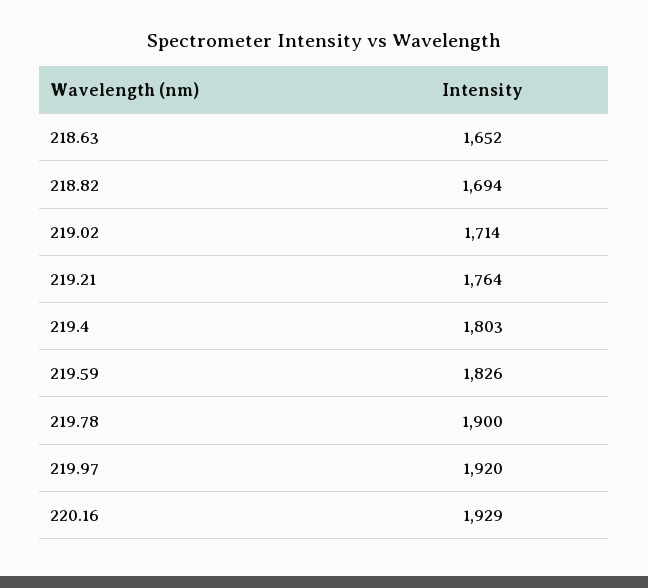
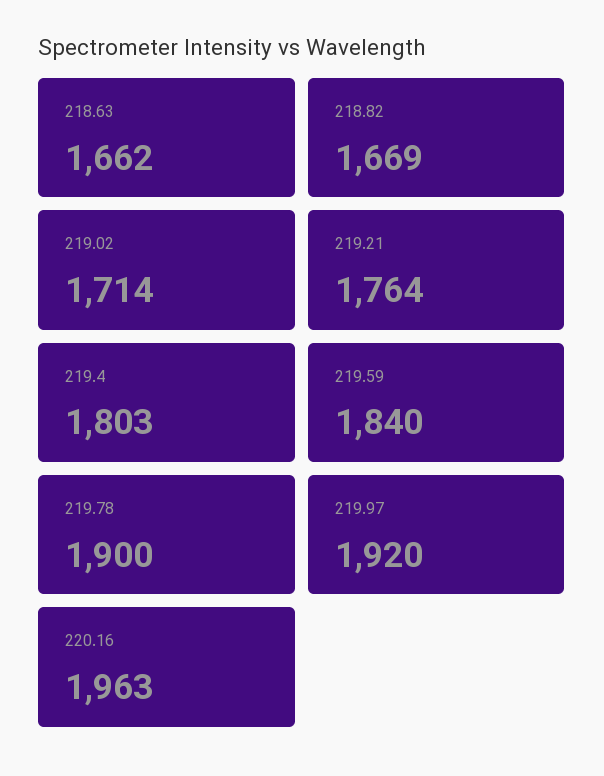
  {
-   "218.63": 1652,
+   "218.63": 1662,
-   "218.82": 1694,
+   "218.82": 1669,
    "219.02": 1714,
    "219.21": 1764,
    "219.4": 1803,
-   "219.59": 1826,
+   "219.59": 1840,
    "219.78": 1900,
    "219.97": 1920,
-   "220.16": 1929
+   "220.16": 1963
  }

